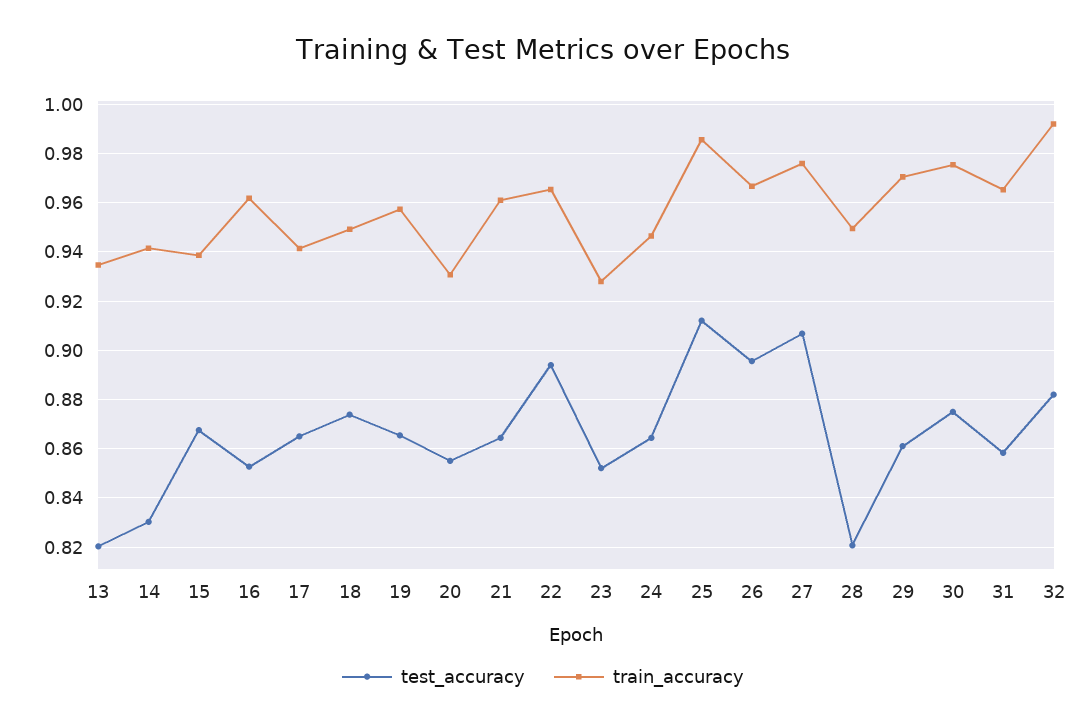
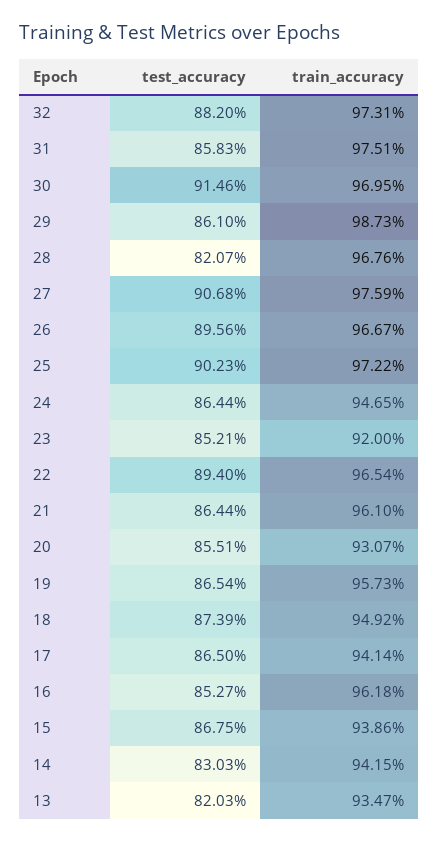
  {
    "test_accuracy": {
      "13": 0.8203,
      "14": 0.8303,
      "15": 0.8675,
      "16": 0.8527,
      "17": 0.865,
      "18": 0.8739,
      "19": 0.8654,
      "20": 0.8551,
      "21": 0.8644,
      "22": 0.894,
      "23": 0.8521,
      "24": 0.8644,
-     "25": 0.9125,
+     "25": 0.9023,
      "26": 0.8956,
      "27": 0.9068,
      "28": 0.8207,
      "29": 0.861,
-     "30": 0.875,
+     "30": 0.9146,
      "31": 0.8583,
      "32": 0.882
    },
    "train_accuracy": {
      "13": 0.9347,
      "14": 0.9415,
      "15": 0.9386,
      "16": 0.9618,
      "17": 0.9414,
      "18": 0.9492,
      "19": 0.9573,
      "20": 0.9307,
      "21": 0.961,
      "22": 0.9654,
-     "23": 0.9275,
+     "23": 0.92,
      "24": 0.9465,
-     "25": 0.985,
+     "25": 0.9722,
      "26": 0.9667,
      "27": 0.9759,
-     "28": 0.95,
+     "28": 0.9676,
-     "29": 0.97,
+     "29": 0.9873,
-     "30": 0.975,
+     "30": 0.9695,
-     "31": 0.965,
+     "31": 0.9751,
-     "32": 0.9925
+     "32": 0.9731
    }
  }

